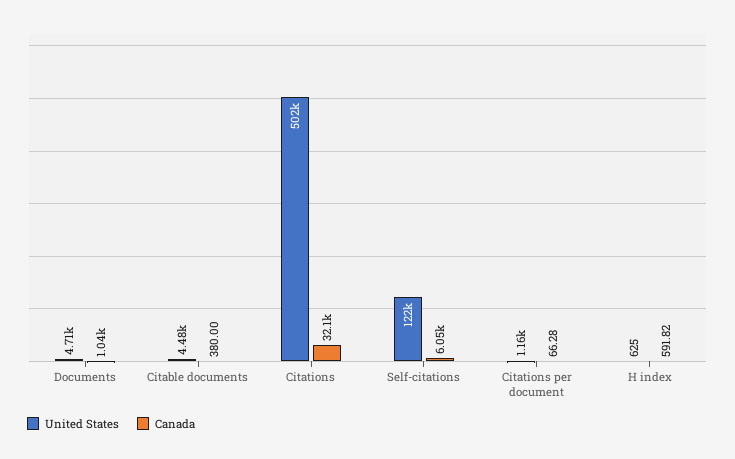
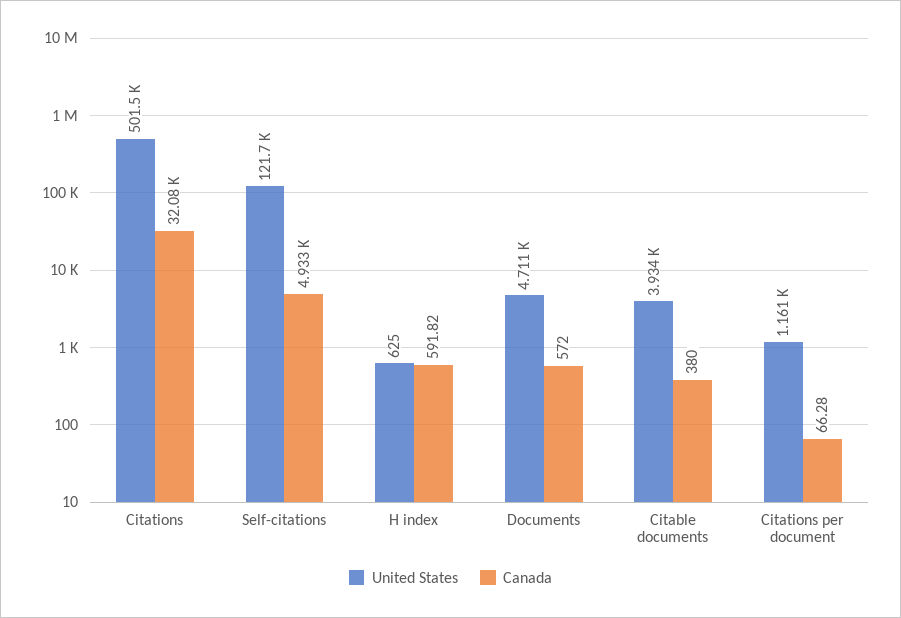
  {
    "United States": {
      "Documents": 4711,
-     "Citable documents": 4480,
+     "Citable documents": 3934,
      "Citations": 501500,
      "Self-citations": 121700,
      "Citations per document": 1161,
      "H index": 625
    },
    "Canada": {
-     "Documents": 1040,
+     "Documents": 572,
      "Citable documents": 380,
      "Citations": 32080,
-     "Self-citations": 6050,
+     "Self-citations": 4933,
      "Citations per document": 66.28,
      "H index": 591.82
    }
  }

